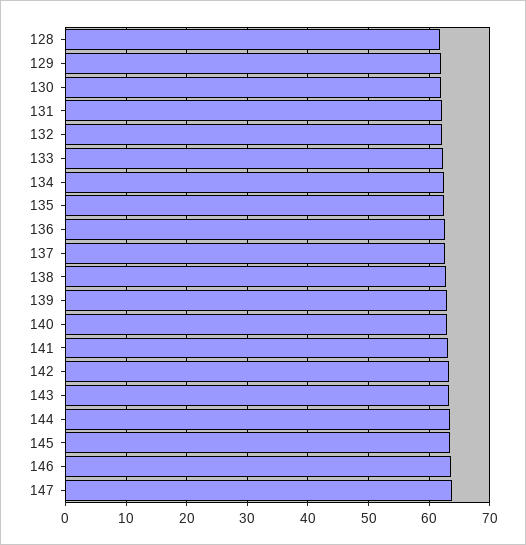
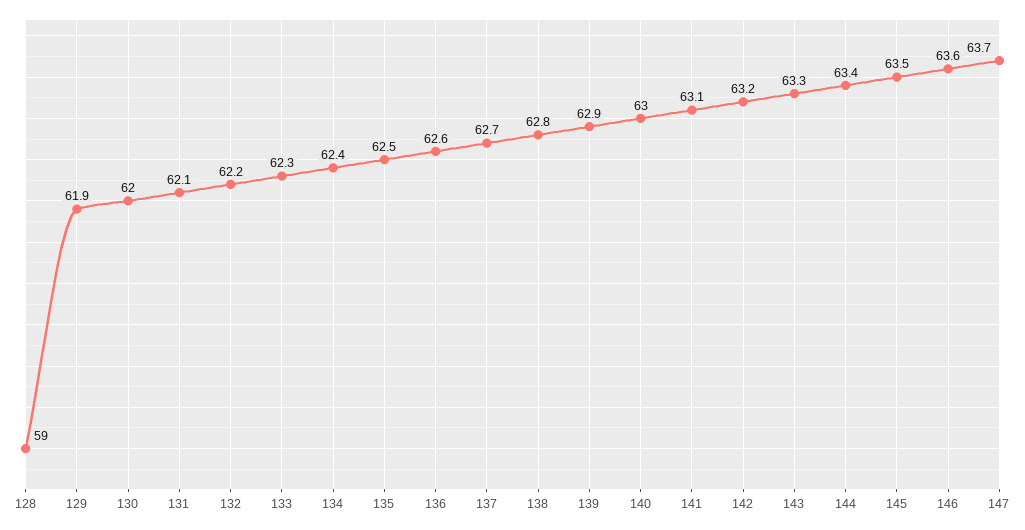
  {
-   "128": 62,
+   "128": 59,
    "129": 61.9,
    "130": 62,
    "131": 62.1,
    "132": 62.2,
    "133": 62.3,
    "134": 62.4,
    "135": 62.5,
    "136": 62.6,
    "137": 62.7,
    "138": 62.8,
    "139": 62.9,
    "140": 63,
    "141": 63.1,
    "142": 63.2,
    "143": 63.3,
    "144": 63.4,
    "145": 63.5,
    "146": 63.6,
    "147": 63.7
  }

